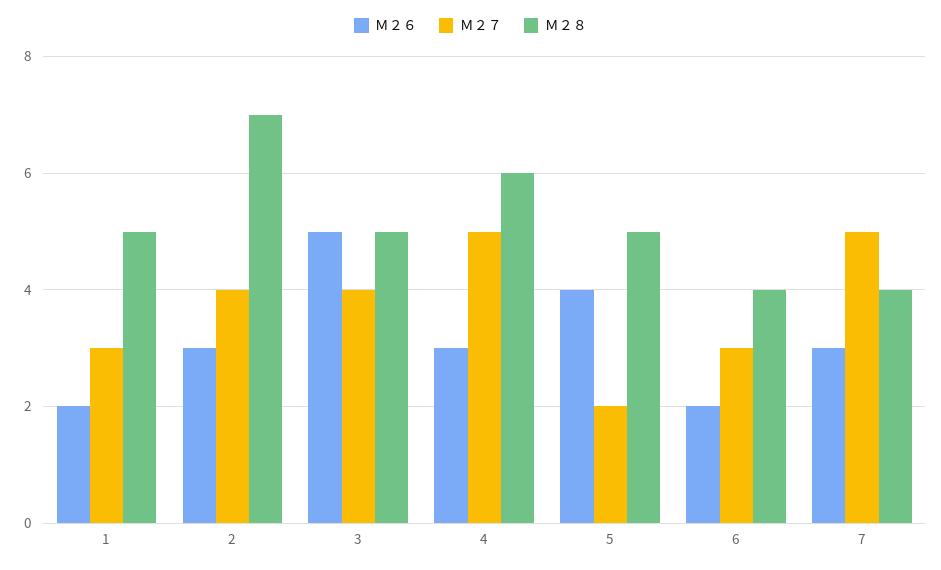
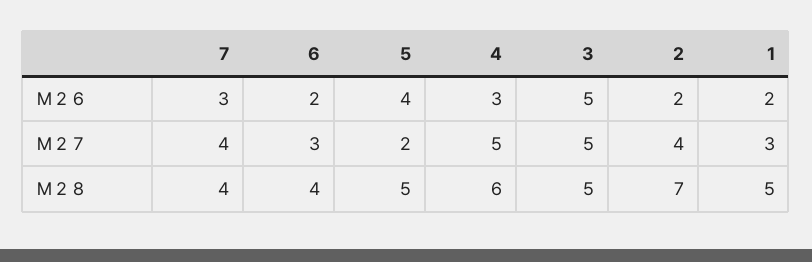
  {
    "Ｍ２６": {
      "1": 2,
-     "2": 3,
+     "2": 2,
      "3": 5,
      "4": 3,
      "5": 4,
      "6": 2,
      "7": 3
    },
    "Ｍ２７": {
      "1": 3,
      "2": 4,
-     "3": 4,
+     "3": 5,
      "4": 5,
      "5": 2,
      "6": 3,
-     "7": 5
+     "7": 4
    },
    "Ｍ２８": {
      "1": 5,
      "2": 7,
      "3": 5,
      "4": 6,
      "5": 5,
      "6": 4,
      "7": 4
    }
  }

